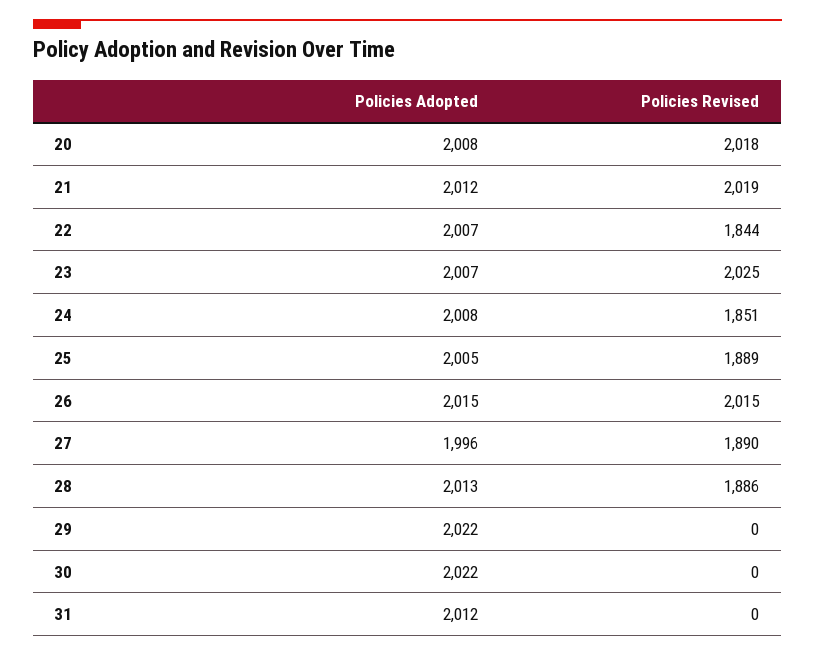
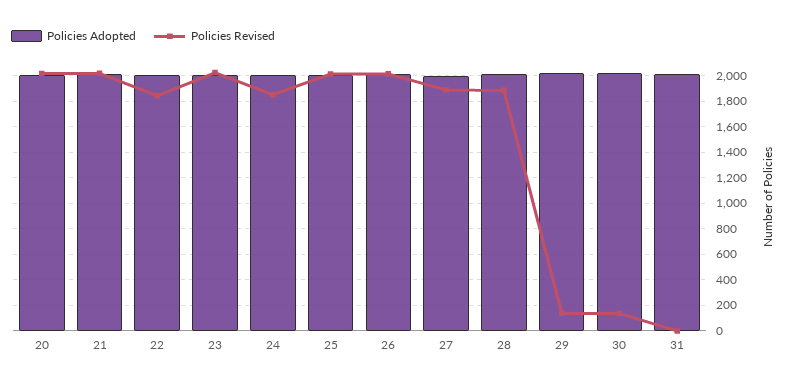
  {
    "Policies Adopted": {
      "20": 2008,
      "21": 2012,
      "22": 2007,
      "23": 2007,
      "24": 2008,
      "25": 2005,
      "26": 2015,
      "27": 1996,
      "28": 2013,
      "29": 2022,
      "30": 2022,
      "31": 2012
    },
    "Policies Revised": {
      "20": 2018,
      "21": 2019,
      "22": 1844,
      "23": 2025,
      "24": 1851,
-     "25": 1889,
+     "25": 2000,
      "26": 2015,
      "27": 1890,
      "28": 1886,
-     "29": 0,
+     "29": 150,
-     "30": 0,
+     "30": 150,
      "31": 0
    }
  }

